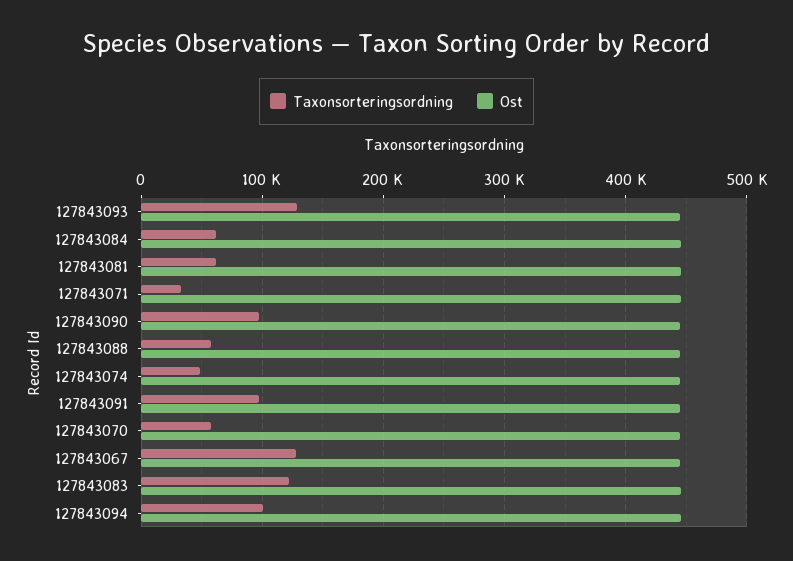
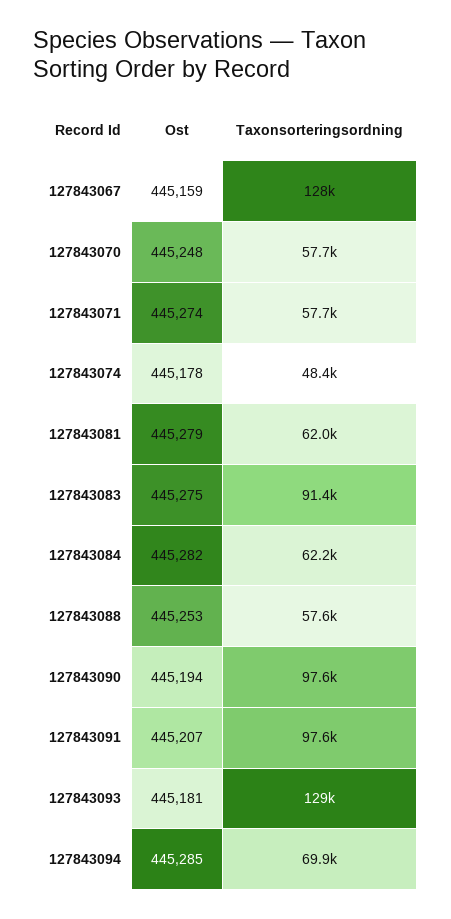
  {
    "Taxonsorteringsordning": {
      "127843093": 129000,
      "127843084": 62200,
      "127843081": 62000,
-     "127843071": 30000,
+     "127843071": 57700,
      "127843090": 97600,
      "127843088": 57600,
      "127843074": 48400,
      "127843091": 97600,
      "127843070": 57700,
      "127843067": 128000,
-     "127843083": 120000,
+     "127843083": 91400,
-     "127843094": 100000
+     "127843094": 69900
    },
    "Ost": {
      "127843093": 445181,
      "127843084": 445282,
      "127843081": 445279,
      "127843071": 445274,
      "127843090": 445194,
      "127843088": 445253,
      "127843074": 445178,
      "127843091": 445207,
      "127843070": 445248,
      "127843067": 445159,
      "127843083": 445275,
      "127843094": 445285
    }
  }

